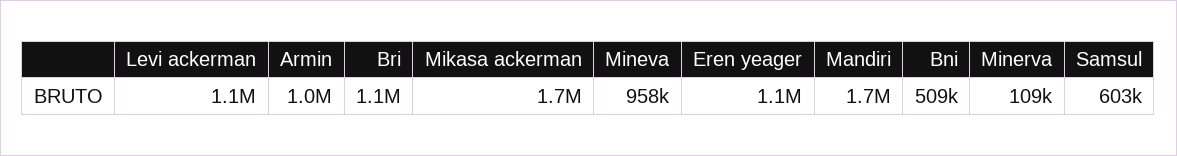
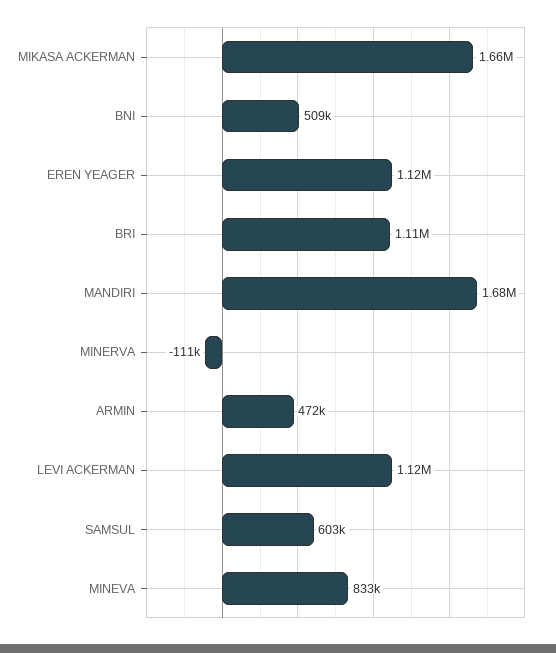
  {
    "Levi ackerman": 1120000,
-   "Armin": 1000000,
+   "Armin": 472000,
    "Bri": 1110000,
    "Mikasa ackerman": 1660000,
-   "Mineva": 958000,
+   "Mineva": 833000,
    "Eren yeager": 1120000,
    "Mandiri": 1680000,
    "Bni": 509000,
-   "Minerva": 109000,
+   "Minerva": -111000,
    "Samsul": 603000
  }

